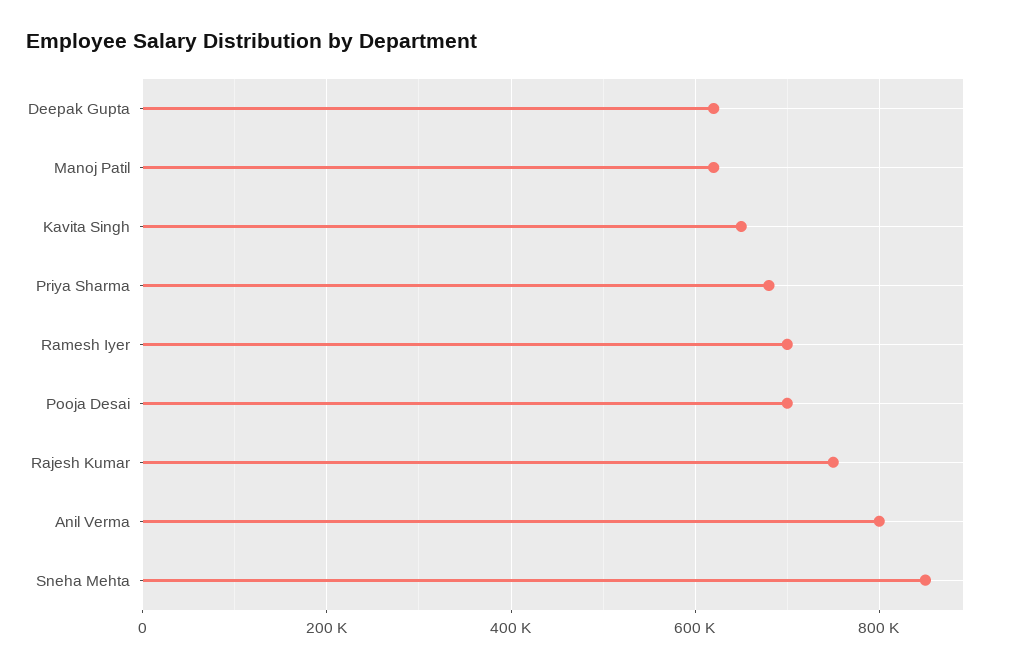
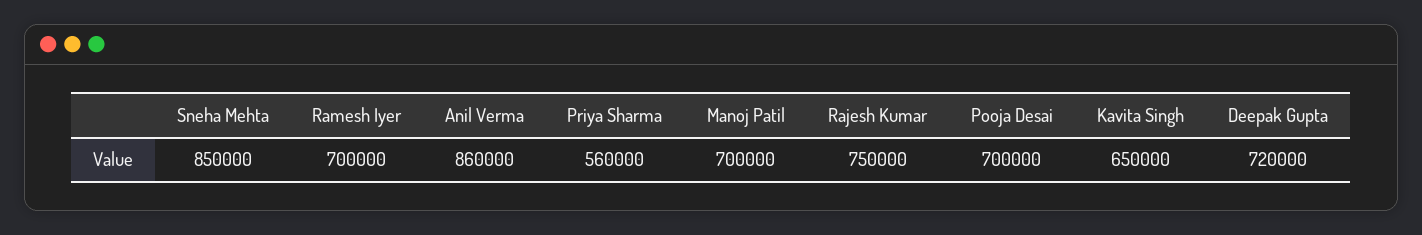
  {
-   "Deepak Gupta": 620000,
+   "Deepak Gupta": 720000,
-   "Manoj Patil": 620000,
+   "Manoj Patil": 700000,
    "Kavita Singh": 650000,
-   "Priya Sharma": 680000,
+   "Priya Sharma": 560000,
    "Ramesh Iyer": 700000,
    "Pooja Desai": 700000,
    "Rajesh Kumar": 750000,
-   "Anil Verma": 800000,
+   "Anil Verma": 860000,
    "Sneha Mehta": 850000
  }

